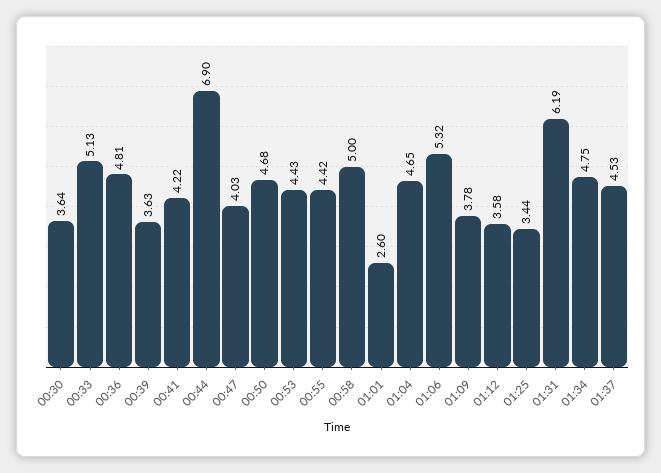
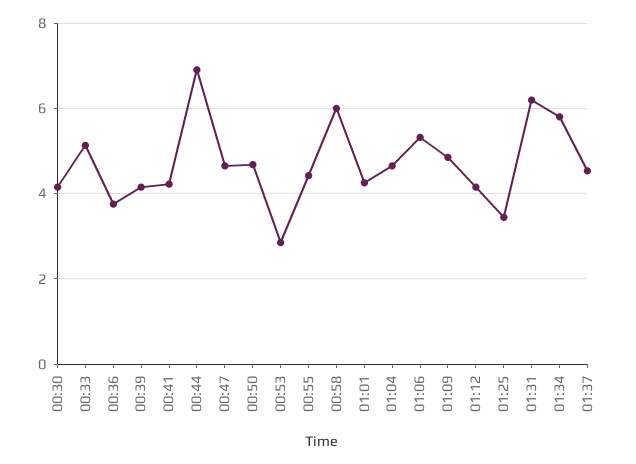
  {
-   "00:30": 3.64,
+   "00:30": 4.2,
    "00:33": 5.13,
-   "00:36": 4.81,
+   "00:36": 3.8,
-   "00:39": 3.63,
+   "00:39": 4.2,
    "00:41": 4.22,
    "00:44": 6.9,
-   "00:47": 4.03,
+   "00:47": 4.6,
    "00:50": 4.68,
-   "00:53": 4.43,
+   "00:53": 2.8,
    "00:55": 4.42,
-   "00:58": 5,
+   "00:58": 6,
-   "01:01": 2.6,
+   "01:01": 4.2,
    "01:04": 4.65,
    "01:06": 5.32,
-   "01:09": 3.78,
+   "01:09": 4.8,
-   "01:12": 3.58,
+   "01:12": 4.2,
    "01:25": 3.44,
    "01:31": 6.19,
-   "01:34": 4.75,
+   "01:34": 5.8,
    "01:37": 4.53
  }

